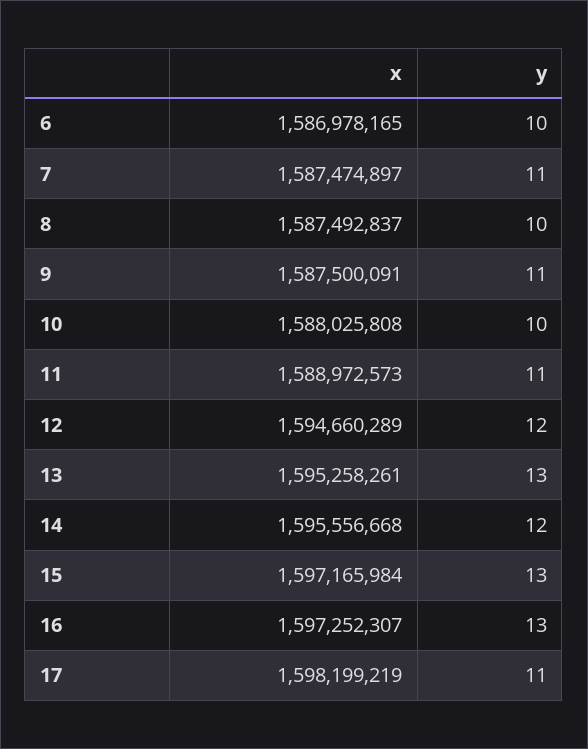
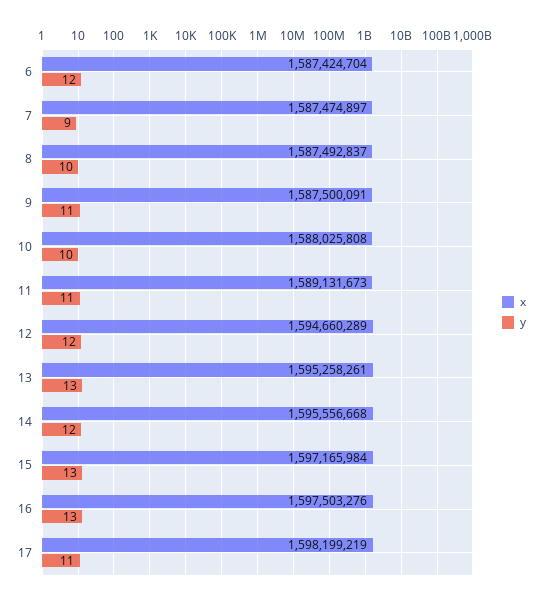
  {
    "x": {
-     "6": 1586978165,
+     "6": 1587424704,
      "7": 1587474897,
      "8": 1587492837,
      "9": 1587500091,
      "10": 1588025808,
-     "11": 1588972573,
+     "11": 1589131673,
      "12": 1594660289,
      "13": 1595258261,
      "14": 1595556668,
      "15": 1597165984,
-     "16": 1597252307,
+     "16": 1597503276,
      "17": 1598199219
    },
    "y": {
-     "6": 10,
+     "6": 12,
-     "7": 11,
+     "7": 9,
      "8": 10,
      "9": 11,
      "10": 10,
      "11": 11,
      "12": 12,
      "13": 13,
      "14": 12,
      "15": 13,
      "16": 13,
      "17": 11
    }
  }

